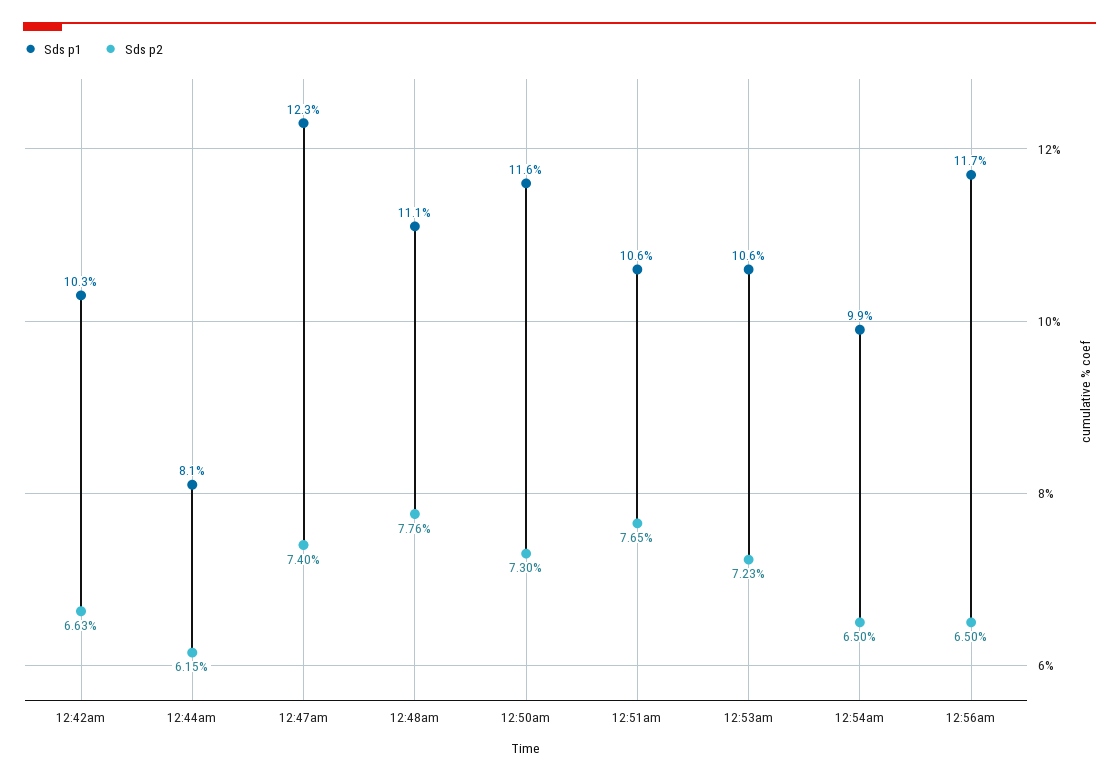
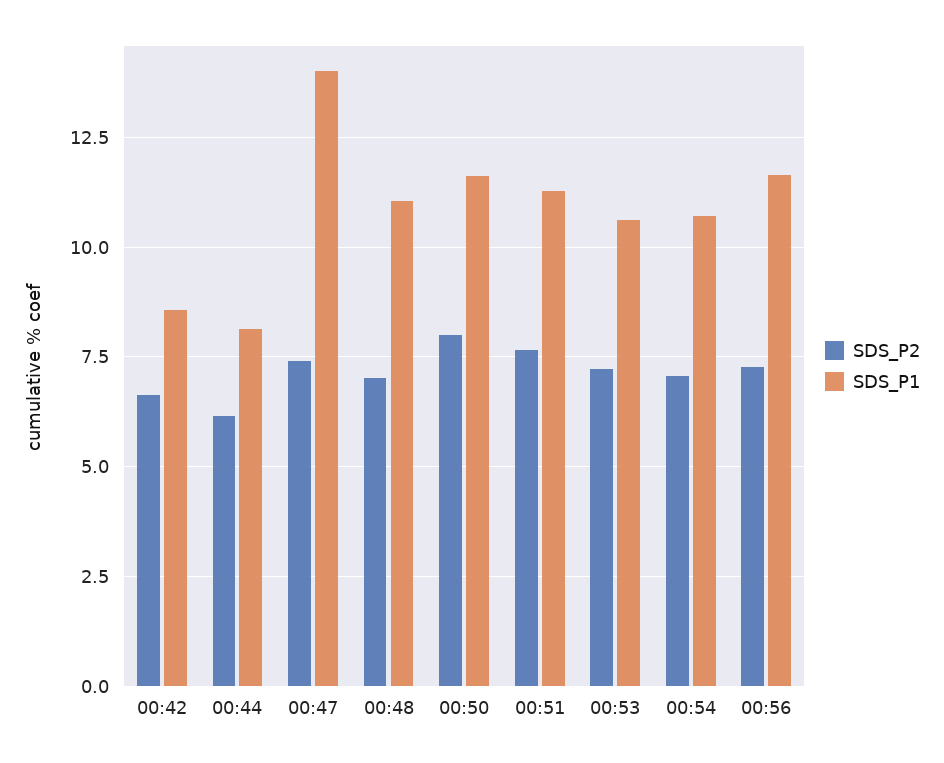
  {
    "Sds p1": {
-     "12:42am": 10.3,
+     "12:42am": 8.5,
      "12:44am": 8.1,
-     "12:47am": 12.3,
+     "12:47am": 14,
      "12:48am": 11.1,
      "12:50am": 11.6,
-     "12:51am": 10.6,
+     "12:51am": 11.25,
      "12:53am": 10.6,
-     "12:54am": 9.9,
+     "12:54am": 10.75,
      "12:56am": 11.7
    },
    "Sds p2": {
      "12:42am": 6.63,
      "12:44am": 6.15,
      "12:47am": 7.4,
-     "12:48am": 7.76,
+     "12:48am": 7,
-     "12:50am": 7.3,
+     "12:50am": 8,
      "12:51am": 7.65,
      "12:53am": 7.23,
-     "12:54am": 6.5,
+     "12:54am": 7,
-     "12:56am": 6.5
+     "12:56am": 7.25
    }
  }

